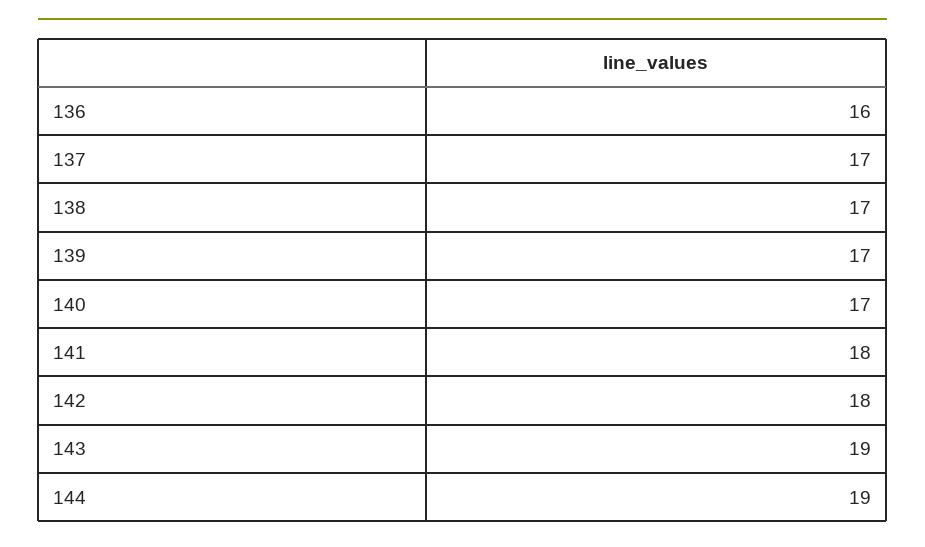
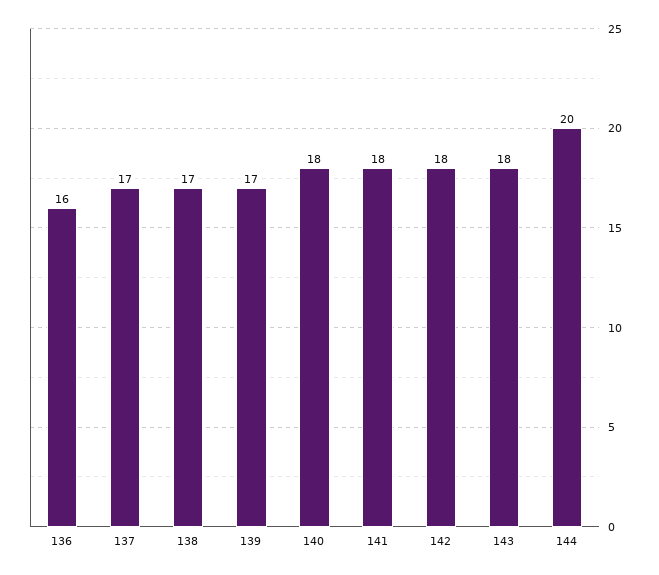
  {
    "136": 16,
    "137": 17,
    "138": 17,
    "139": 17,
-   "140": 17,
+   "140": 18,
    "141": 18,
    "142": 18,
-   "143": 19,
+   "143": 18,
-   "144": 19
+   "144": 20
  }

